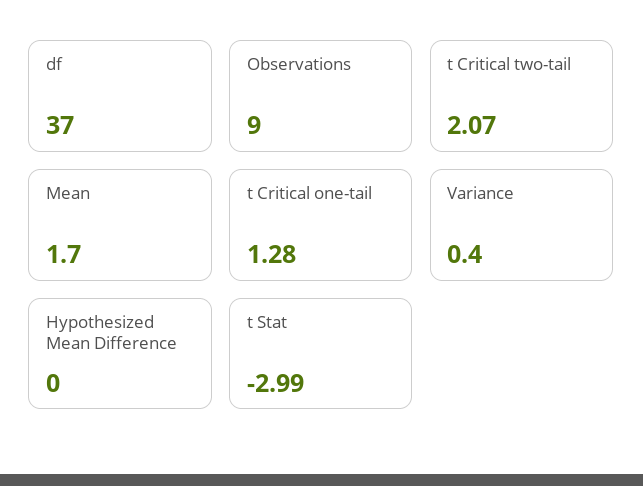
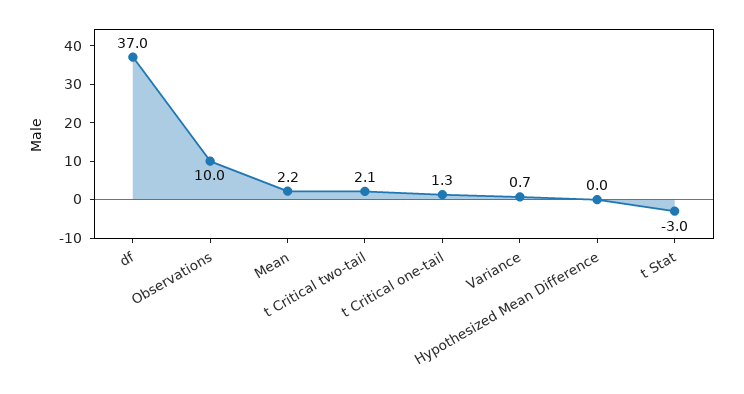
  {
    "df": 37,
-   "Observations": 9,
+   "Observations": 10,
    "t Critical two-tail": 2.07,
-   "Mean": 1.7,
+   "Mean": 2.2,
    "t Critical one-tail": 1.28,
-   "Variance": 0.4,
+   "Variance": 0.7,
    "Hypothesized Mean Difference": 0,
    "t Stat": -2.99
  }

